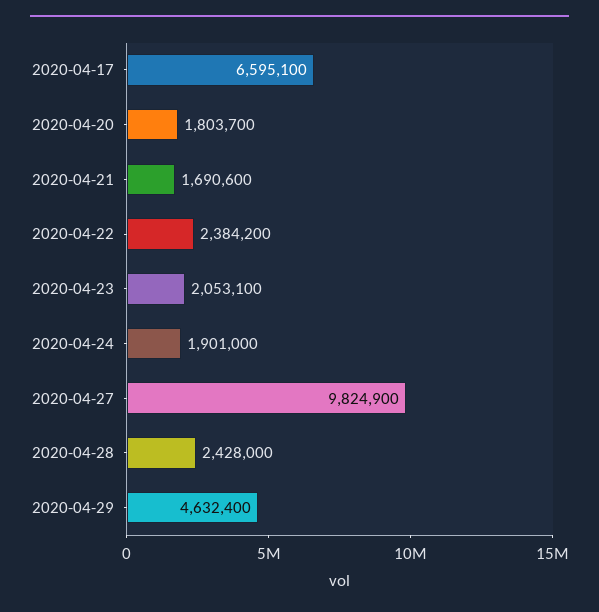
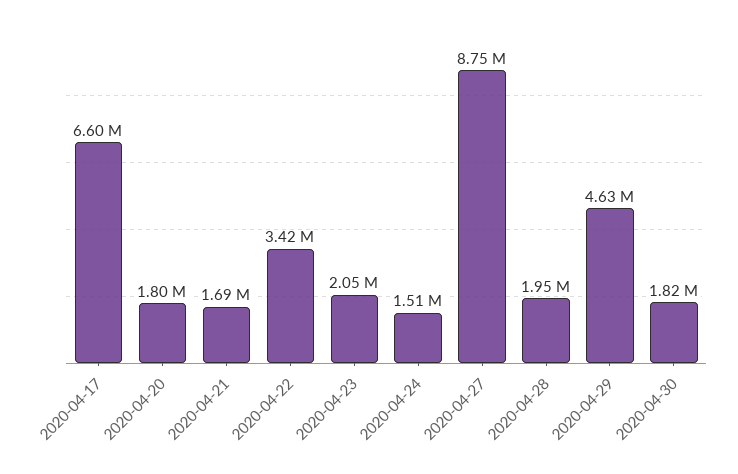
  {
    "2020-04-17": 6595100,
    "2020-04-20": 1803700,
    "2020-04-21": 1690600,
-   "2020-04-22": 2384200,
+   "2020-04-22": 3420000,
    "2020-04-23": 2053100,
-   "2020-04-24": 1901000,
+   "2020-04-24": 1510000,
-   "2020-04-27": 9824900,
+   "2020-04-27": 8750000,
-   "2020-04-28": 2428000,
+   "2020-04-28": 1950000,
-   "2020-04-29": 4632400
+   "2020-04-29": 4632400,
+   "2020-04-30": 1820000
  }

